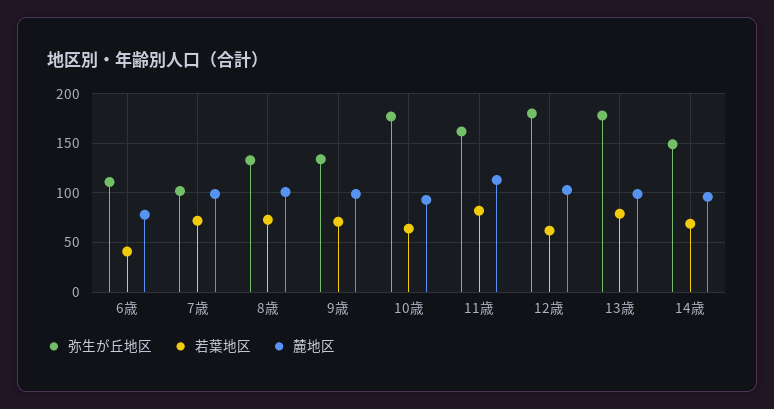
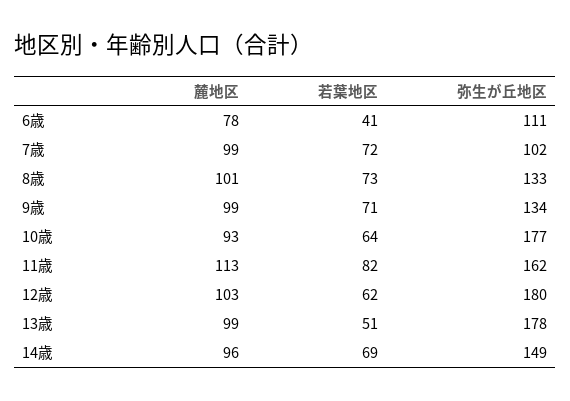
  {
    "弥生が丘地区": {
      "6歳": 111,
      "7歳": 102,
      "8歳": 133,
      "9歳": 134,
      "10歳": 177,
      "11歳": 162,
      "12歳": 180,
      "13歳": 178,
      "14歳": 149
    },
    "若葉地区": {
      "6歳": 41,
      "7歳": 72,
      "8歳": 73,
      "9歳": 71,
      "10歳": 64,
      "11歳": 82,
      "12歳": 62,
-     "13歳": 80,
+     "13歳": 51,
      "14歳": 69
    },
    "麓地区": {
      "6歳": 78,
      "7歳": 99,
      "8歳": 101,
      "9歳": 99,
      "10歳": 93,
      "11歳": 113,
      "12歳": 103,
      "13歳": 99,
      "14歳": 96
    }
  }

